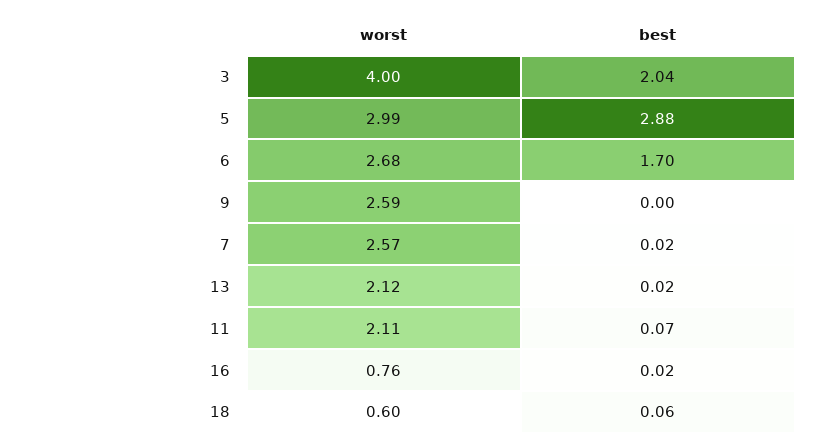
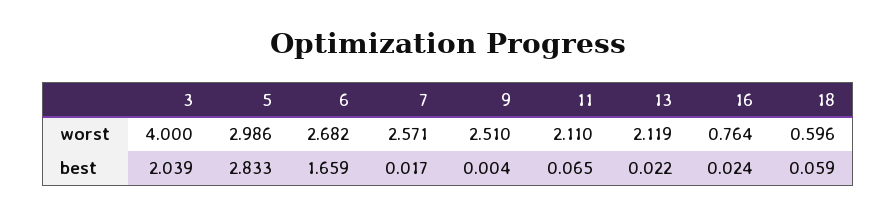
  {
    "worst": {
      "3": 4,
      "5": 2.986,
      "6": 2.682,
-     "9": 2.59,
+     "9": 2.51,
      "7": 2.571,
      "13": 2.119,
      "11": 2.11,
      "16": 0.764,
      "18": 0.596
    },
    "best": {
      "3": 2.039,
-     "5": 2.88,
+     "5": 2.833,
-     "6": 1.7,
+     "6": 1.659,
      "9": 0.004,
      "7": 0.017,
      "13": 0.022,
      "11": 0.065,
      "16": 0.024,
      "18": 0.059
    }
  }

